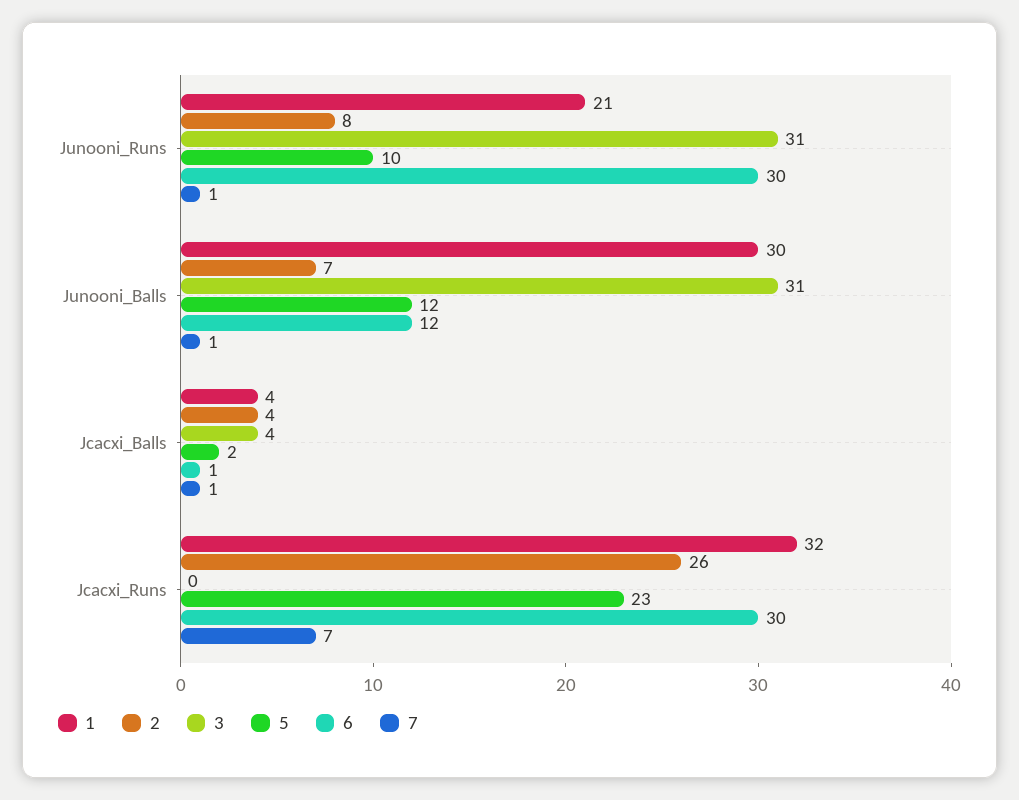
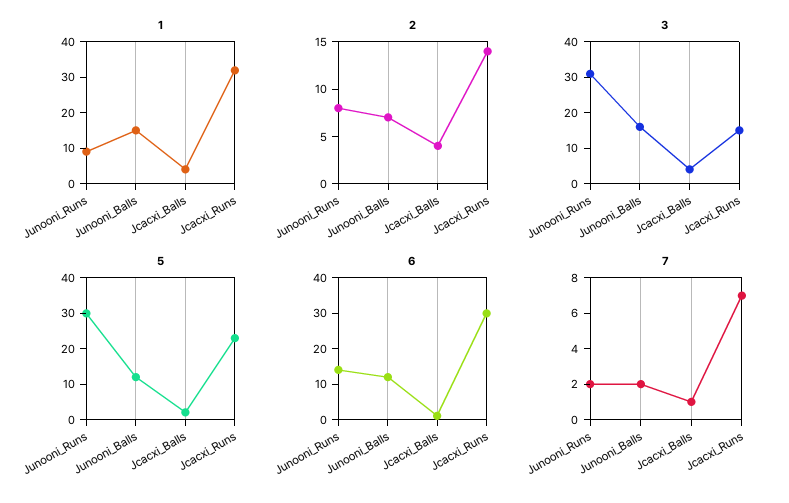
  {
    "1": {
-     "Junooni_Runs": 21,
+     "Junooni_Runs": 10,
-     "Junooni_Balls": 30,
+     "Junooni_Balls": 15,
      "Jcacxi_Balls": 4,
      "Jcacxi_Runs": 32
    },
    "2": {
      "Junooni_Runs": 8,
      "Junooni_Balls": 7,
      "Jcacxi_Balls": 4,
-     "Jcacxi_Runs": 26
+     "Jcacxi_Runs": 14
    },
    "3": {
      "Junooni_Runs": 31,
-     "Junooni_Balls": 31,
+     "Junooni_Balls": 15,
      "Jcacxi_Balls": 4,
-     "Jcacxi_Runs": 0
+     "Jcacxi_Runs": 15
    },
    "5": {
-     "Junooni_Runs": 10,
+     "Junooni_Runs": 30,
      "Junooni_Balls": 12,
      "Jcacxi_Balls": 2,
      "Jcacxi_Runs": 23
    },
    "6": {
-     "Junooni_Runs": 30,
+     "Junooni_Runs": 15,
      "Junooni_Balls": 12,
      "Jcacxi_Balls": 1,
      "Jcacxi_Runs": 30
    },
    "7": {
-     "Junooni_Runs": 1,
+     "Junooni_Runs": 2,
-     "Junooni_Balls": 1,
+     "Junooni_Balls": 2,
      "Jcacxi_Balls": 1,
      "Jcacxi_Runs": 7
    }
  }

